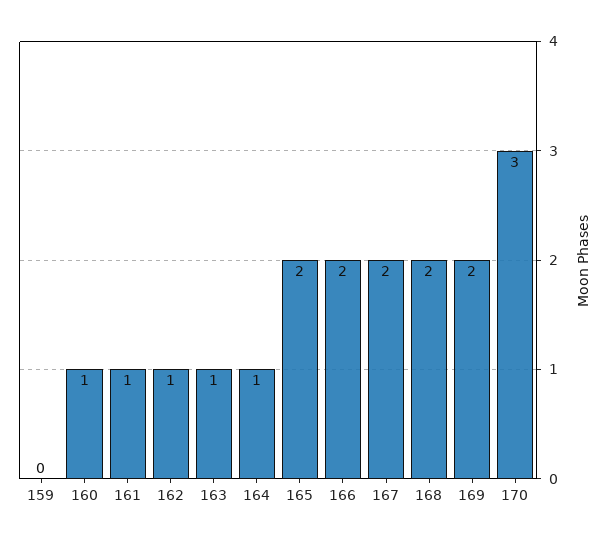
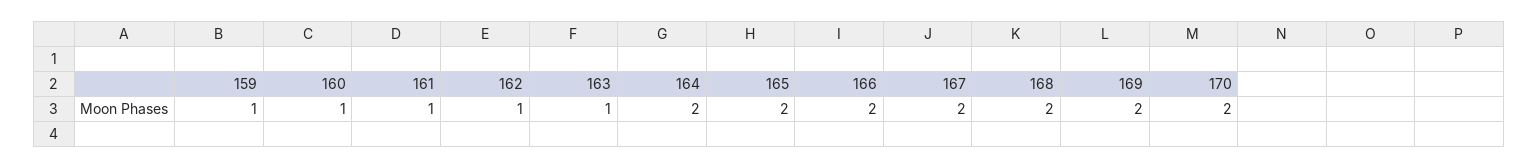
  {
-   "159": 0,
+   "159": 1,
    "160": 1,
    "161": 1,
    "162": 1,
    "163": 1,
-   "164": 1,
+   "164": 2,
    "165": 2,
    "166": 2,
    "167": 2,
    "168": 2,
    "169": 2,
-   "170": 3
+   "170": 2
  }

